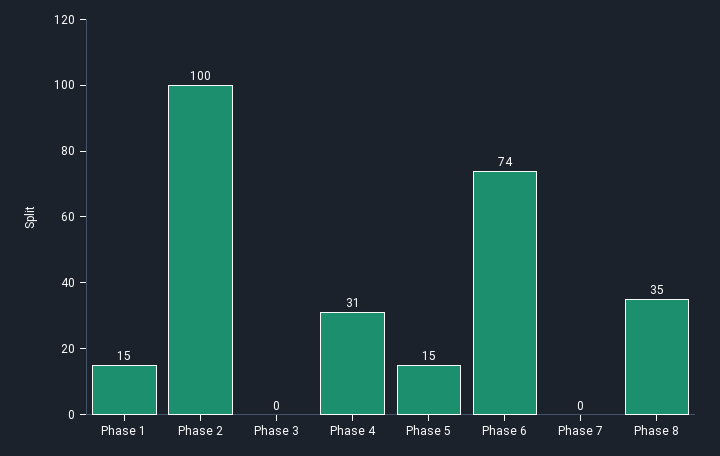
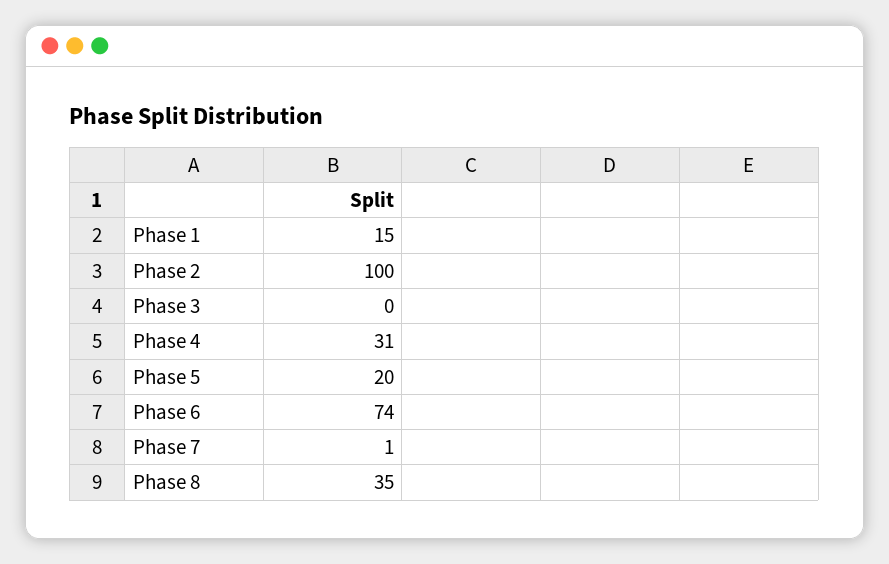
  {
    "Phase 1": 15,
    "Phase 2": 100,
    "Phase 3": 0,
    "Phase 4": 31,
-   "Phase 5": 15,
+   "Phase 5": 20,
    "Phase 6": 74,
-   "Phase 7": 0,
+   "Phase 7": 1,
    "Phase 8": 35
  }

